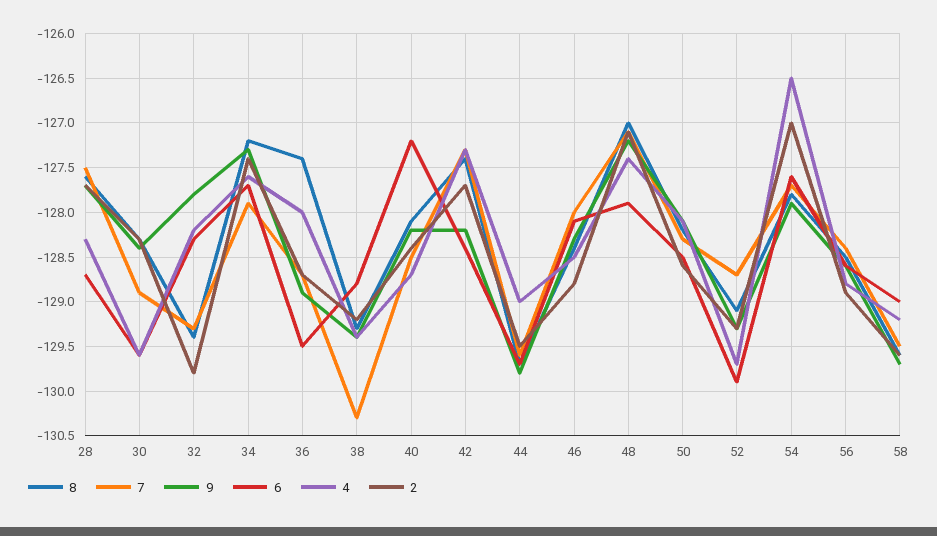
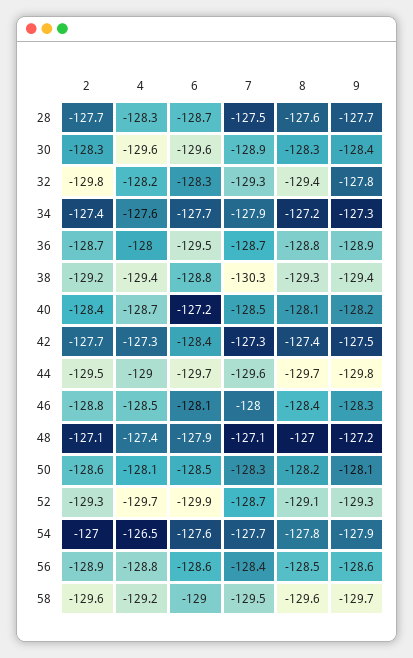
  {
    "8": {
      "28": -127.6,
      "30": -128.3,
      "32": -129.4,
      "34": -127.2,
-     "36": -127.4,
+     "36": -128.8,
      "38": -129.3,
      "40": -128.1,
      "42": -127.4,
      "44": -129.7,
      "46": -128.4,
      "48": -127,
      "50": -128.2,
      "52": -129.1,
      "54": -127.8,
      "56": -128.5,
      "58": -129.6
    },
    "7": {
      "28": -127.5,
      "30": -128.9,
      "32": -129.3,
      "34": -127.9,
      "36": -128.7,
      "38": -130.3,
      "40": -128.5,
      "42": -127.3,
      "44": -129.6,
      "46": -128,
      "48": -127.1,
      "50": -128.3,
      "52": -128.7,
      "54": -127.7,
      "56": -128.4,
      "58": -129.5
    },
    "9": {
      "28": -127.7,
      "30": -128.4,
      "32": -127.8,
      "34": -127.3,
      "36": -128.9,
      "38": -129.4,
      "40": -128.2,
-     "42": -128.2,
+     "42": -127.5,
      "44": -129.8,
      "46": -128.3,
      "48": -127.2,
      "50": -128.1,
      "52": -129.3,
      "54": -127.9,
      "56": -128.6,
      "58": -129.7
    },
    "6": {
      "28": -128.7,
      "30": -129.6,
      "32": -128.3,
      "34": -127.7,
      "36": -129.5,
      "38": -128.8,
      "40": -127.2,
      "42": -128.4,
      "44": -129.7,
      "46": -128.1,
      "48": -127.9,
      "50": -128.5,
      "52": -129.9,
      "54": -127.6,
      "56": -128.6,
      "58": -129
    },
    "4": {
      "28": -128.3,
      "30": -129.6,
      "32": -128.2,
      "34": -127.6,
      "36": -128,
      "38": -129.4,
      "40": -128.7,
      "42": -127.3,
      "44": -129,
      "46": -128.5,
      "48": -127.4,
      "50": -128.1,
      "52": -129.7,
      "54": -126.5,
      "56": -128.8,
      "58": -129.2
    },
    "2": {
      "28": -127.7,
      "30": -128.3,
      "32": -129.8,
      "34": -127.4,
      "36": -128.7,
      "38": -129.2,
      "40": -128.4,
      "42": -127.7,
      "44": -129.5,
      "46": -128.8,
      "48": -127.1,
      "50": -128.6,
      "52": -129.3,
      "54": -127,
      "56": -128.9,
      "58": -129.6
    }
  }

